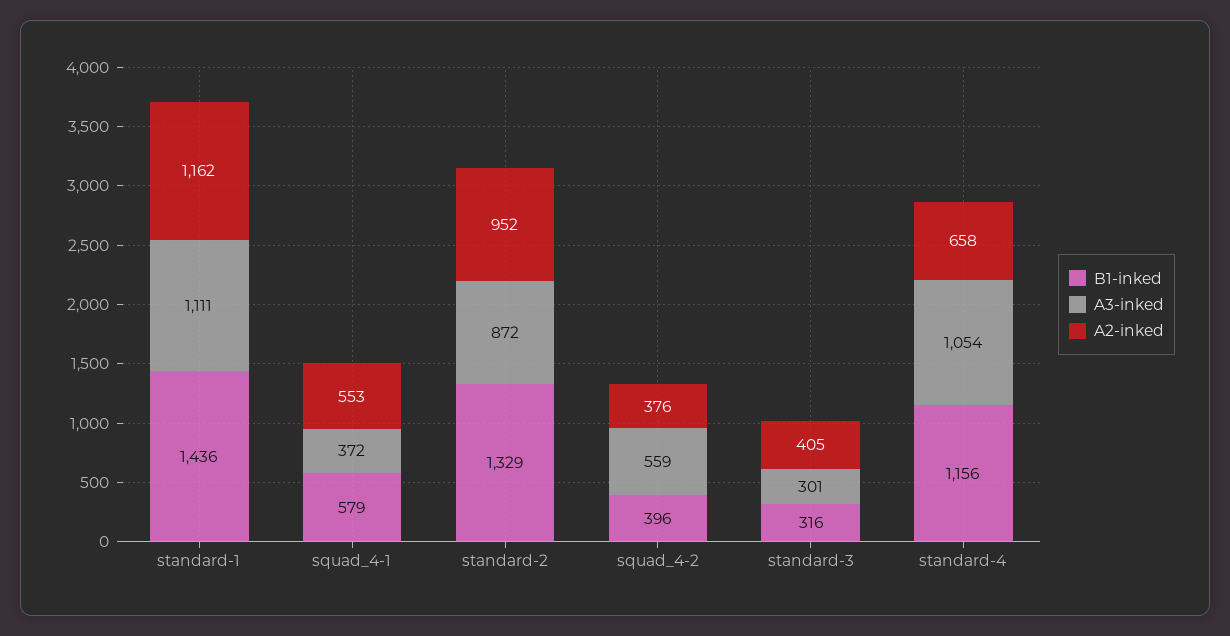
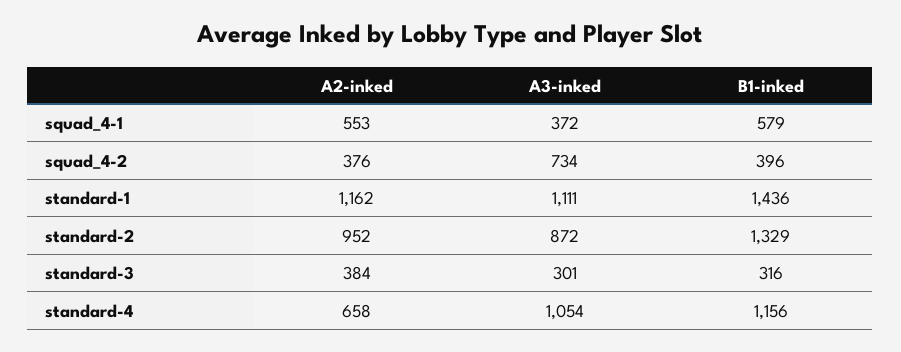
  {
    "B1-inked": {
      "standard-1": 1436,
      "squad_4-1": 579,
      "standard-2": 1329,
      "squad_4-2": 396,
      "standard-3": 316,
      "standard-4": 1156
    },
    "A3-inked": {
      "standard-1": 1111,
      "squad_4-1": 372,
      "standard-2": 872,
-     "squad_4-2": 559,
+     "squad_4-2": 734,
      "standard-3": 301,
      "standard-4": 1054
    },
    "A2-inked": {
      "standard-1": 1162,
      "squad_4-1": 553,
      "standard-2": 952,
      "squad_4-2": 376,
-     "standard-3": 405,
+     "standard-3": 384,
      "standard-4": 658
    }
  }

